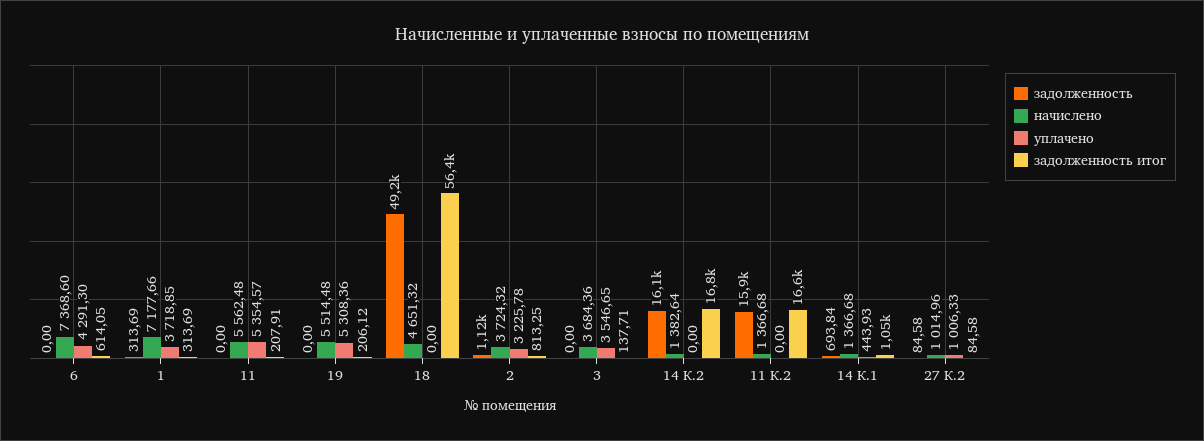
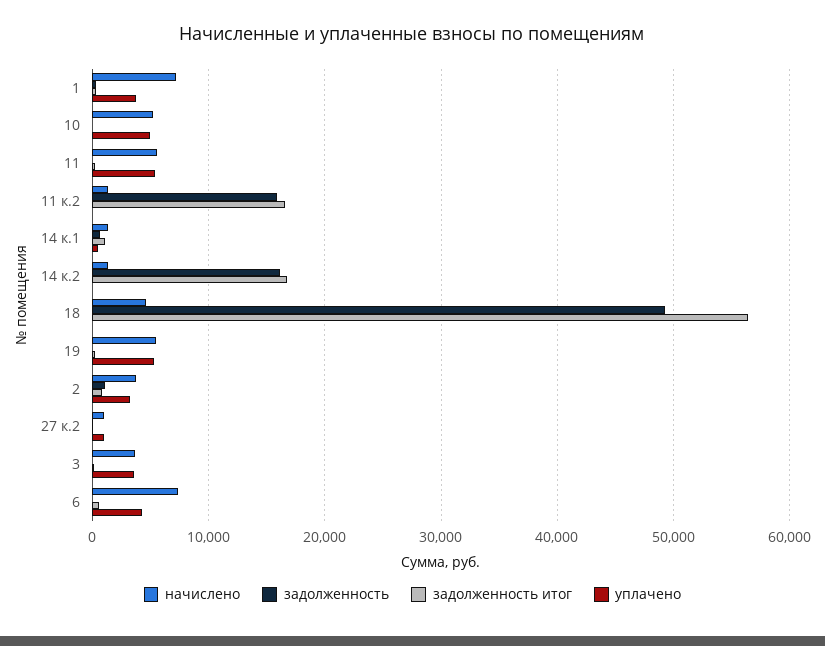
  {
    "задолженность": {
      "6": 0,
      "1": 313.69,
      "11": 0,
      "19": 0,
      "18": 49200,
      "2": 1120,
      "3": 0,
      "14 К.2": 16100,
      "11 К.2": 15900,
      "14 К.1": 693.84,
-     "27 К.2": 84.58
+     "27 К.2": 84.58,
+     "10": 0
    },
    "начислено": {
      "6": 7368.6,
      "1": 7177.66,
      "11": 5562.48,
      "19": 5514.48,
      "18": 4651.32,
      "2": 3724.32,
      "3": 3684.36,
      "14 К.2": 1382.64,
      "11 К.2": 1366.68,
      "14 К.1": 1366.68,
-     "27 К.2": 1014.96
+     "27 К.2": 1014.96,
+     "10": 5000
    },
    "уплачено": {
      "6": 4291.3,
      "1": 3718.85,
      "11": 5354.57,
      "19": 5308.36,
      "18": 0,
      "2": 3225.78,
      "3": 3546.65,
      "14 К.2": 0,
      "11 К.2": 0,
      "14 К.1": 443.93,
-     "27 К.2": 1006.33
+     "27 К.2": 1006.33,
+     "10": 5000
    },
    "задолженность итог": {
      "6": 614.05,
      "1": 313.69,
      "11": 207.91,
      "19": 206.12,
      "18": 56400,
      "2": 813.25,
      "3": 137.71,
      "14 К.2": 16800,
      "11 К.2": 16600,
      "14 К.1": 1050,
-     "27 К.2": 84.58
+     "27 К.2": 84.58,
+     "10": 0
    }
  }

